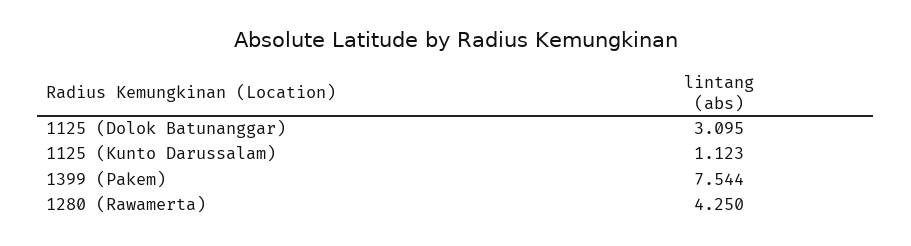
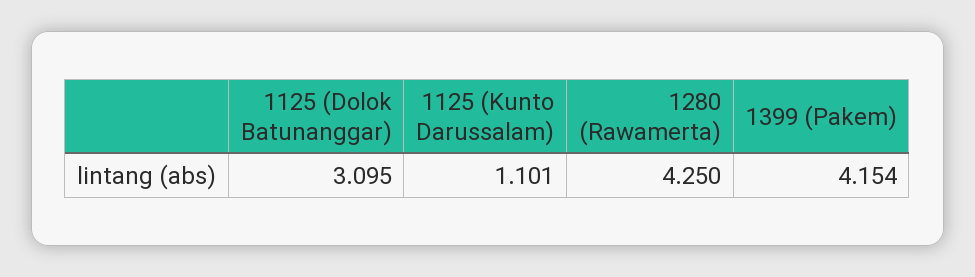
  {
    "1125 (Dolok Batunanggar)": 3.095,
-   "1125 (Kunto Darussalam)": 1.123,
+   "1125 (Kunto Darussalam)": 1.101,
-   "1399 (Pakem)": 7.544,
+   "1399 (Pakem)": 4.154,
    "1280 (Rawamerta)": 4.25
  }

